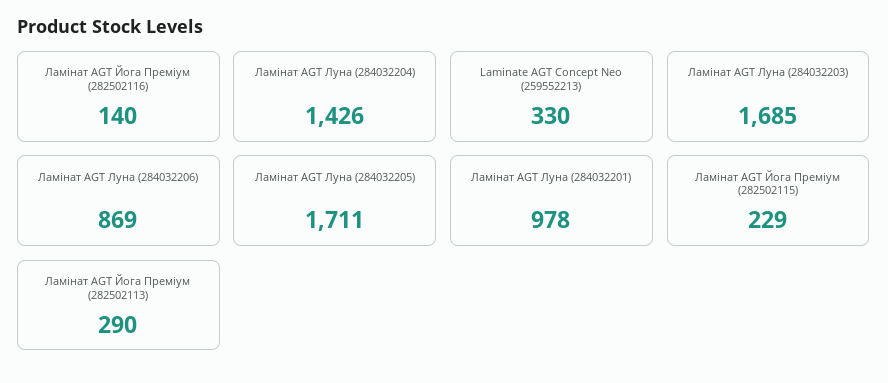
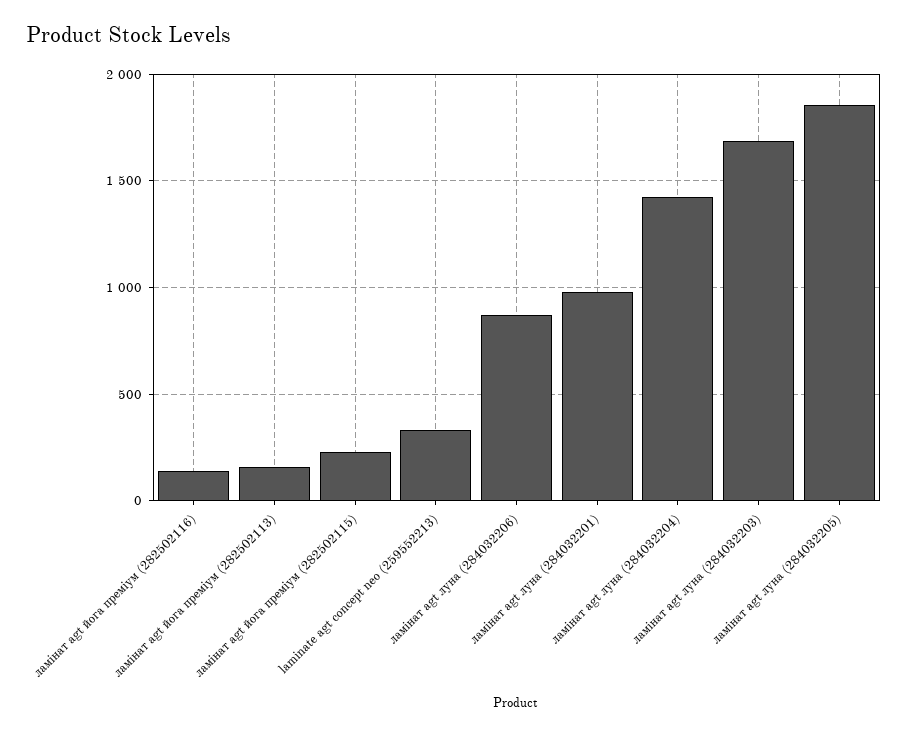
  {
    "Ламінат AGT Йога Преміум (282502116)": 140,
    "Ламінат AGT Луна (284032204)": 1426,
    "Laminate AGT Concept Neo (259552213)": 330,
    "Ламінат AGT Луна (284032203)": 1685,
    "Ламінат AGT Луна (284032206)": 869,
-   "Ламінат AGT Луна (284032205)": 1711,
+   "Ламінат AGT Луна (284032205)": 1850,
    "Ламінат AGT Луна (284032201)": 978,
    "Ламінат AGT Йога Преміум (282502115)": 229,
-   "Ламінат AGT Йога Преміум (282502113)": 290
+   "Ламінат AGT Йога Преміум (282502113)": 150
  }

